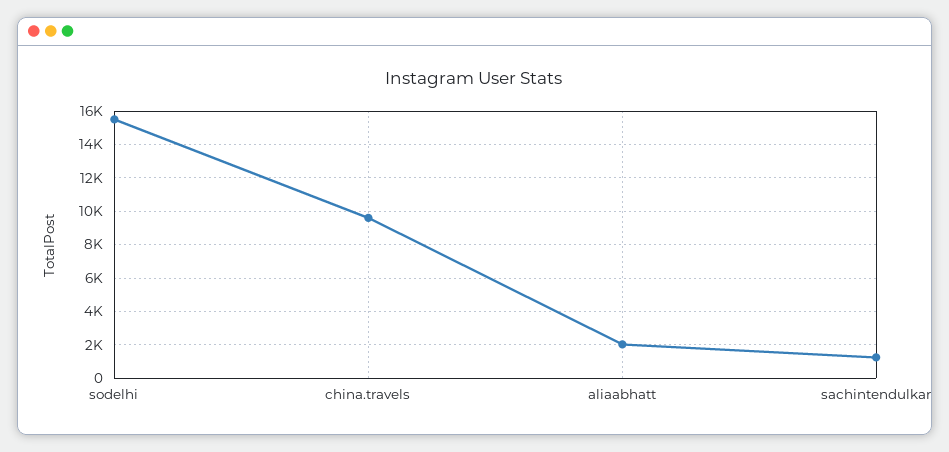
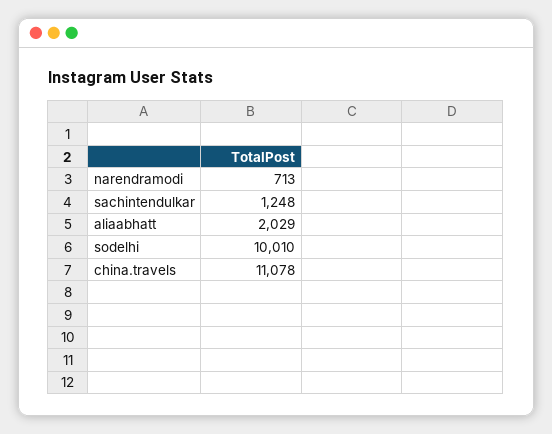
  {
-   "sodelhi": 15500,
+   "sodelhi": 10010,
-   "china.travels": 9500,
+   "china.travels": 11078,
    "aliaabhatt": 2029,
-   "sachintendulkar": 1248
+   "sachintendulkar": 1248,
+   "narendramodi": 713
  }

